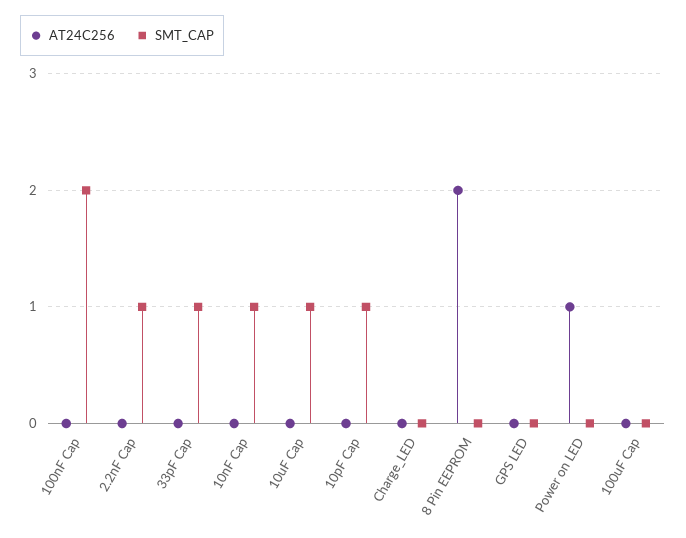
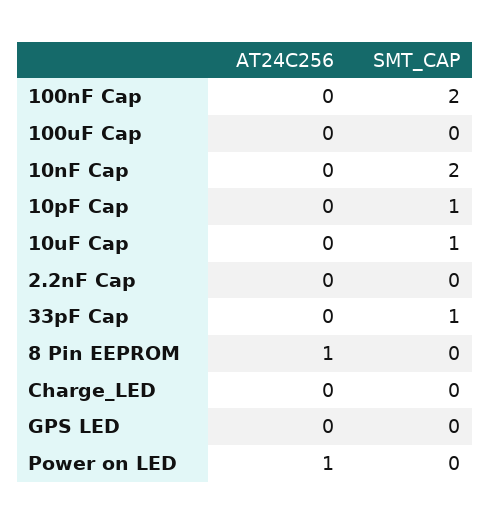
  {
    "AT24C256": {
      "100nF Cap": 0,
      "2.2nF Cap": 0,
      "33pF Cap": 0,
      "10nF Cap": 0,
      "10uF Cap": 0,
      "10pF Cap": 0,
      "Charge_LED": 0,
-     "8 Pin EEPROM": 2,
+     "8 Pin EEPROM": 1,
      "GPS LED": 0,
      "Power on LED": 1,
      "100uF Cap": 0
    },
    "SMT_CAP": {
      "100nF Cap": 2,
-     "2.2nF Cap": 1,
+     "2.2nF Cap": 0,
      "33pF Cap": 1,
-     "10nF Cap": 1,
+     "10nF Cap": 2,
      "10uF Cap": 1,
      "10pF Cap": 1,
      "Charge_LED": 0,
      "8 Pin EEPROM": 0,
      "GPS LED": 0,
      "Power on LED": 0,
      "100uF Cap": 0
    }
  }

